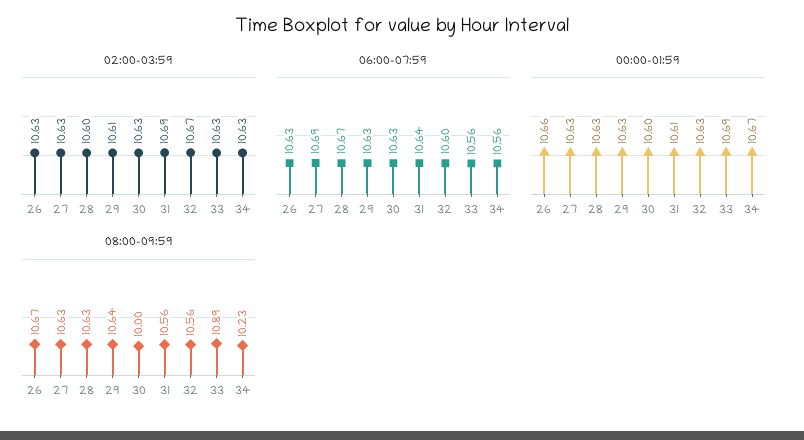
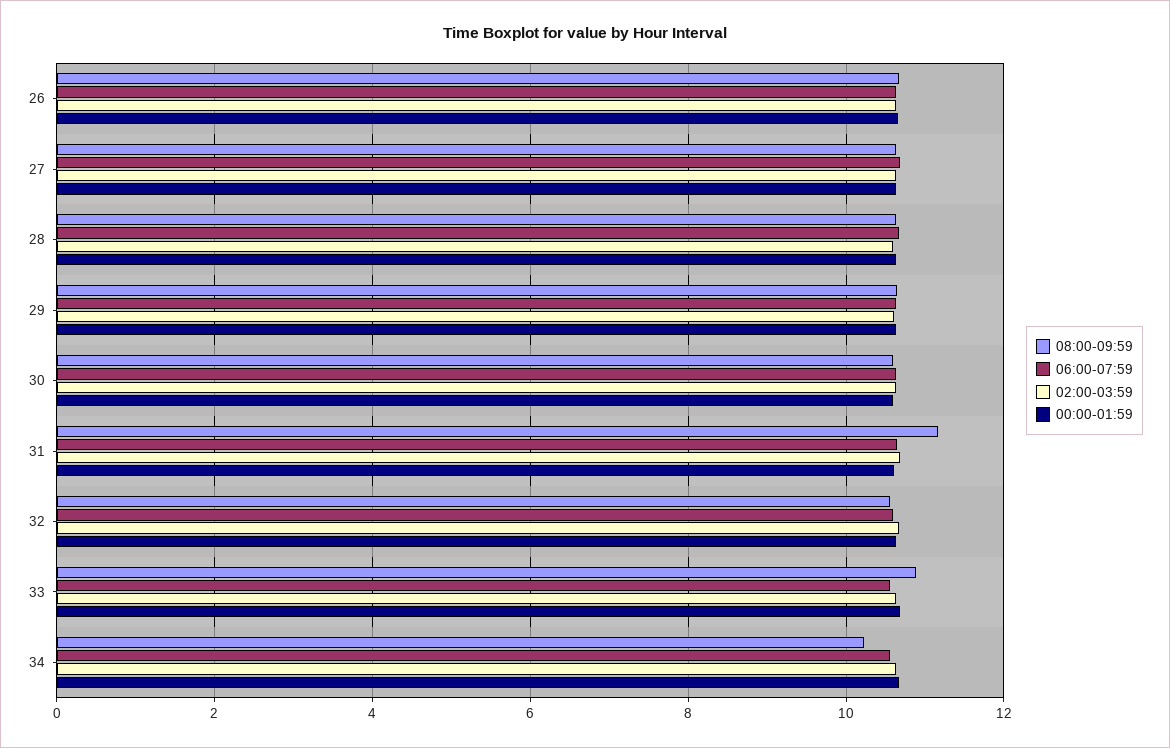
  {
    "02:00-03:59": {
      "26": 10.63,
      "27": 10.63,
      "28": 10.6,
      "29": 10.61,
      "30": 10.63,
      "31": 10.69,
      "32": 10.67,
      "33": 10.63,
      "34": 10.63
    },
    "06:00-07:59": {
      "26": 10.63,
      "27": 10.69,
      "28": 10.67,
      "29": 10.63,
      "30": 10.63,
      "31": 10.64,
      "32": 10.6,
      "33": 10.56,
      "34": 10.56
    },
    "00:00-01:59": {
      "26": 10.66,
      "27": 10.63,
      "28": 10.63,
      "29": 10.63,
      "30": 10.6,
      "31": 10.61,
      "32": 10.63,
      "33": 10.69,
      "34": 10.67
    },
    "08:00-09:59": {
      "26": 10.67,
      "27": 10.63,
      "28": 10.63,
      "29": 10.64,
-     "30": 10,
+     "30": 10.6,
-     "31": 10.56,
+     "31": 11.2,
      "32": 10.56,
      "33": 10.89,
      "34": 10.23
    }
  }

